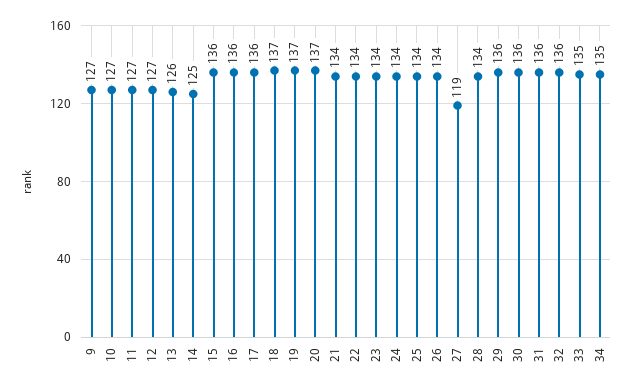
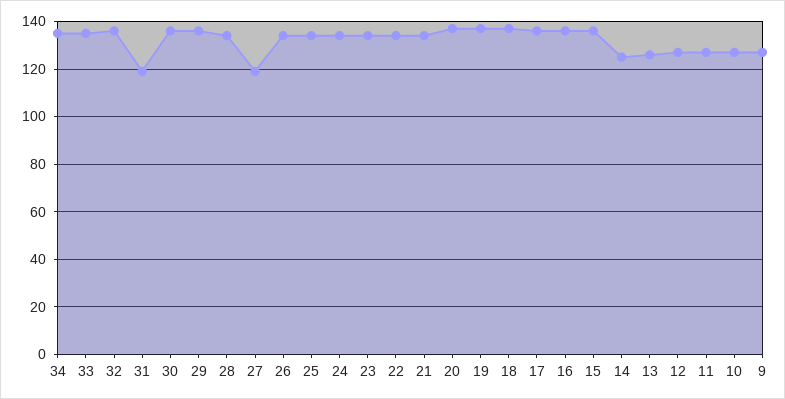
  {
    "9": 127,
    "10": 127,
    "11": 127,
    "12": 127,
    "13": 126,
    "14": 125,
    "15": 136,
    "16": 136,
    "17": 136,
    "18": 137,
    "19": 137,
    "20": 137,
    "21": 134,
    "22": 134,
    "23": 134,
    "24": 134,
    "25": 134,
    "26": 134,
    "27": 119,
    "28": 134,
    "29": 136,
    "30": 136,
-   "31": 136,
+   "31": 120,
    "32": 136,
    "33": 135,
    "34": 135
  }

